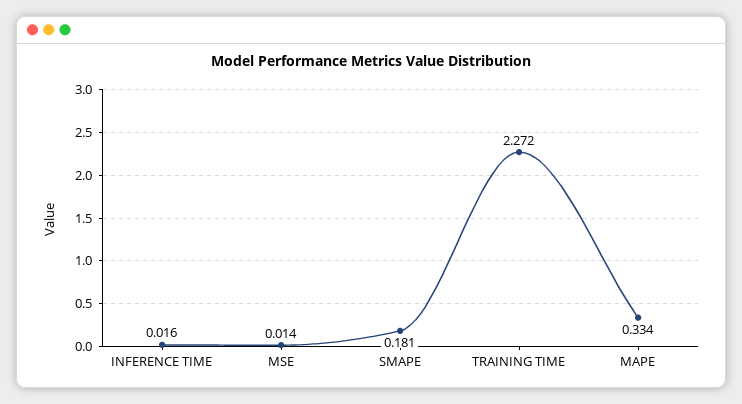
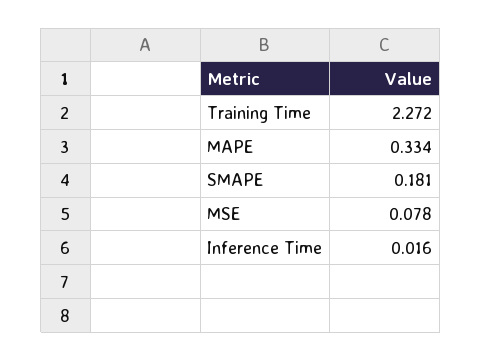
  {
    "INFERENCE TIME": 0.016,
-   "MSE": 0.014,
+   "MSE": 0.078,
    "SMAPE": 0.181,
    "TRAINING TIME": 2.272,
    "MAPE": 0.334
  }

